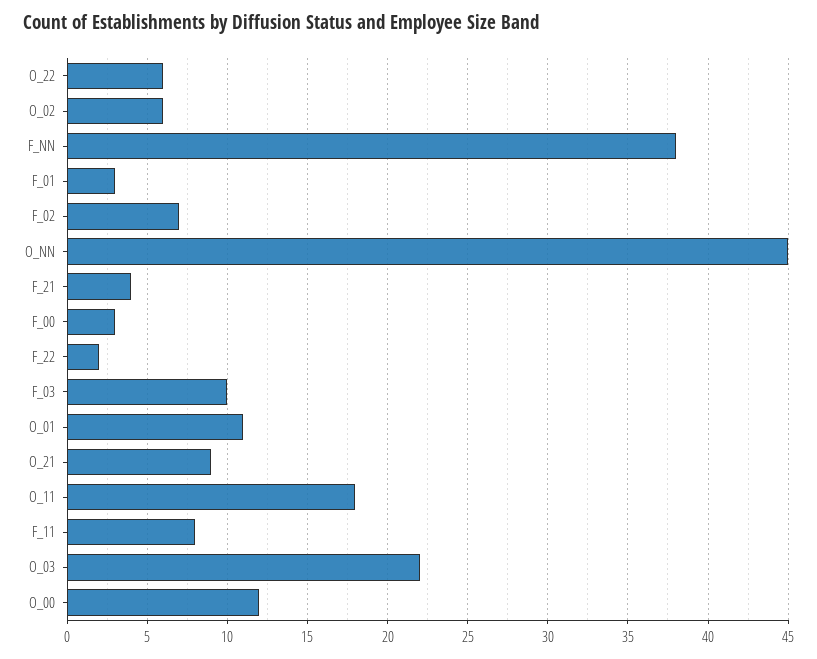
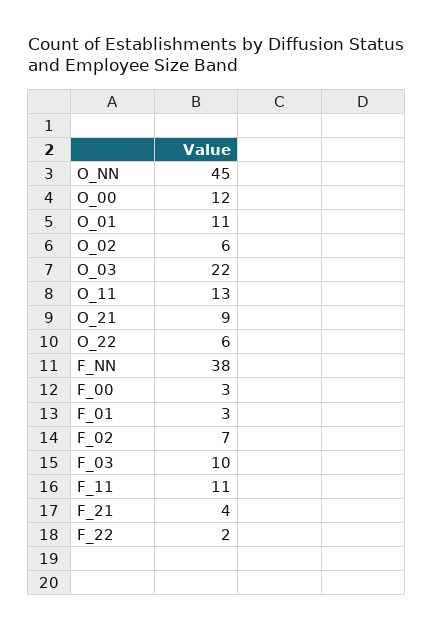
  {
    "O_22": 6,
    "O_02": 6,
    "F_NN": 38,
    "F_01": 3,
    "F_02": 7,
    "O_NN": 45,
    "F_21": 4,
    "F_00": 3,
    "F_22": 2,
    "F_03": 10,
    "O_01": 11,
    "O_21": 9,
-   "O_11": 18,
+   "O_11": 13,
-   "F_11": 8,
+   "F_11": 11,
    "O_03": 22,
    "O_00": 12
  }

